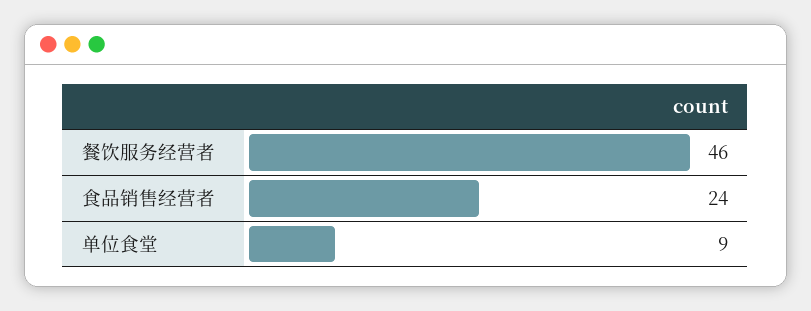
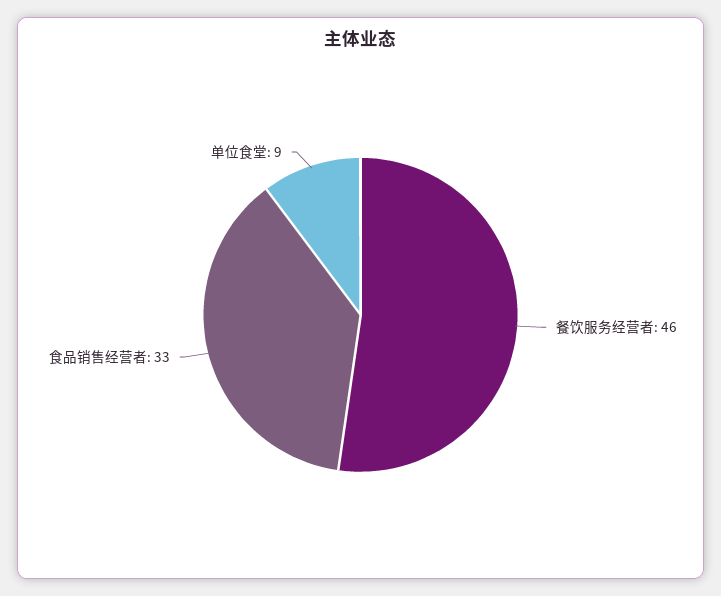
  {
    "餐饮服务经营者": 46,
-   "食品销售经营者": 24,
+   "食品销售经营者": 33,
    "单位食堂": 9
  }

